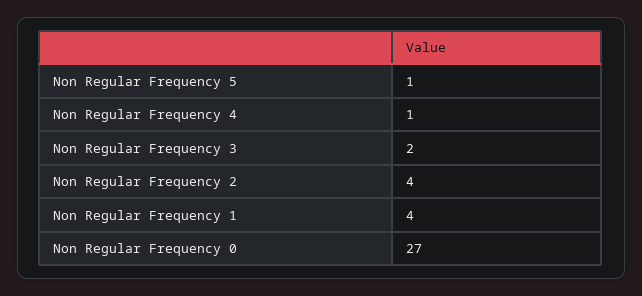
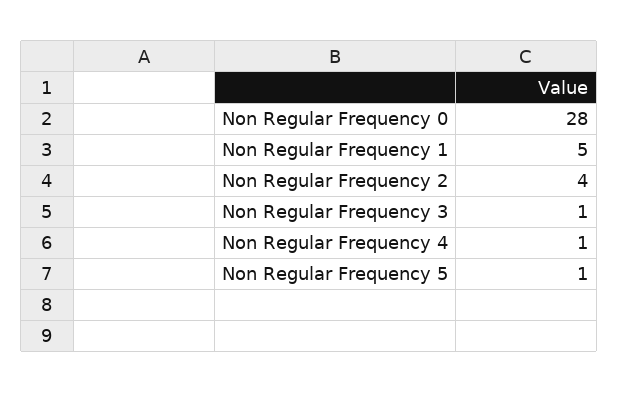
  {
    "Non Regular Frequency 5": 1,
    "Non Regular Frequency 4": 1,
-   "Non Regular Frequency 3": 2,
+   "Non Regular Frequency 3": 1,
    "Non Regular Frequency 2": 4,
-   "Non Regular Frequency 1": 4,
+   "Non Regular Frequency 1": 5,
-   "Non Regular Frequency 0": 27
+   "Non Regular Frequency 0": 28
  }

